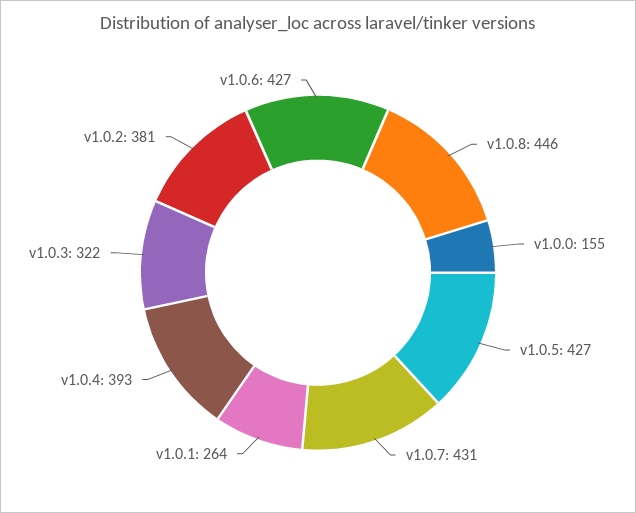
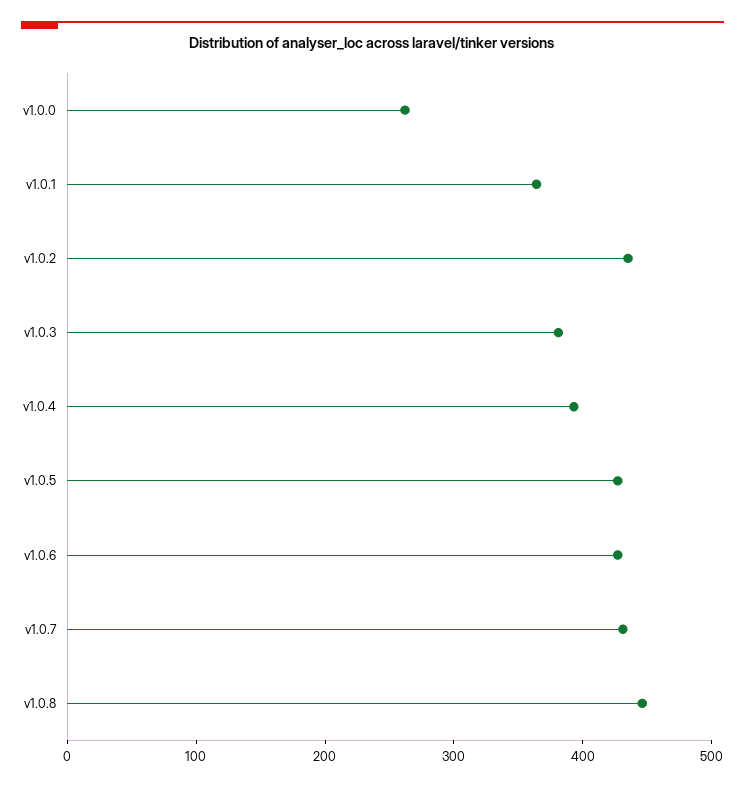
  {
    "v1.0.8": 446,
-   "v1.0.0": 155,
+   "v1.0.0": 260,
    "v1.0.5": 427,
    "v1.0.7": 431,
-   "v1.0.1": 264,
+   "v1.0.1": 360,
    "v1.0.4": 393,
-   "v1.0.3": 322,
+   "v1.0.3": 380,
-   "v1.0.2": 381,
+   "v1.0.2": 440,
    "v1.0.6": 427
  }

